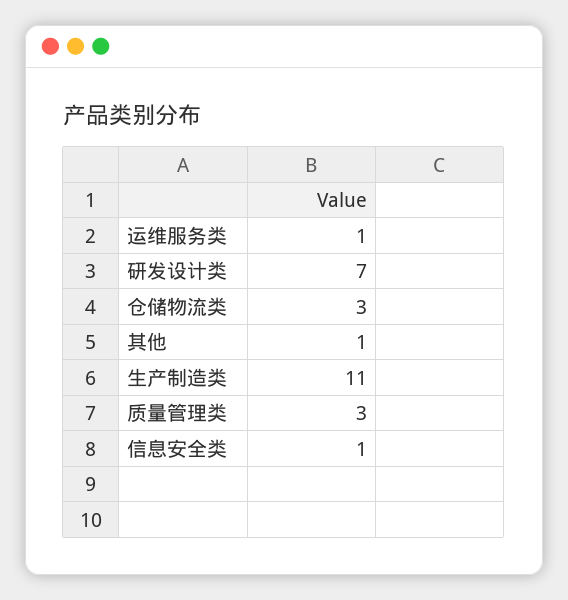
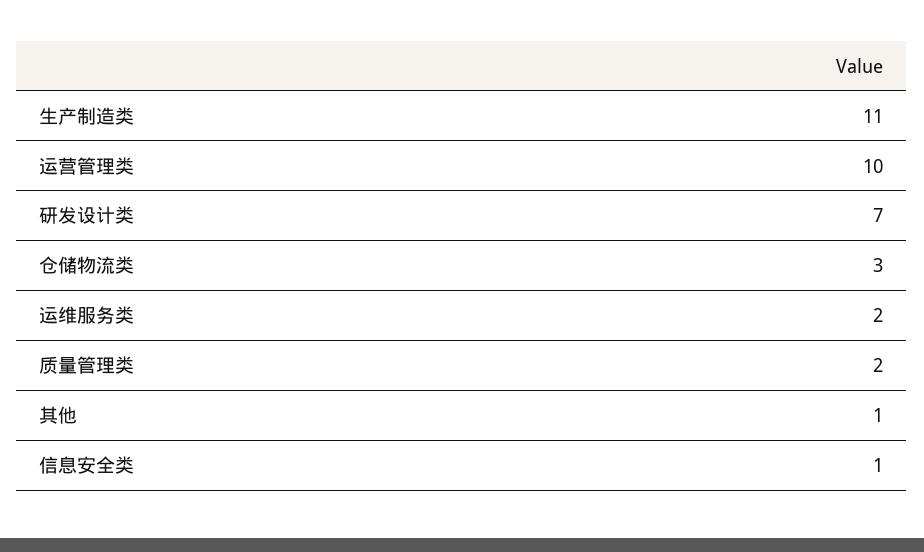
  {
-   "运维服务类": 1,
+   "运维服务类": 2,
    "研发设计类": 7,
    "仓储物流类": 3,
    "其他": 1,
    "生产制造类": 11,
-   "质量管理类": 3,
+   "质量管理类": 2,
-   "信息安全类": 1
+   "信息安全类": 1,
+   "运营管理类": 10
  }

